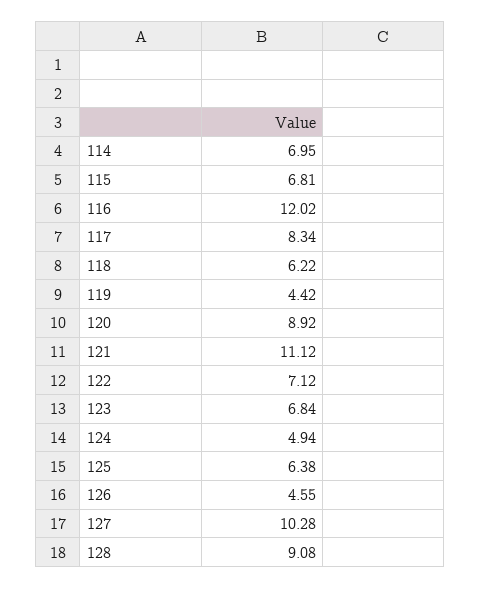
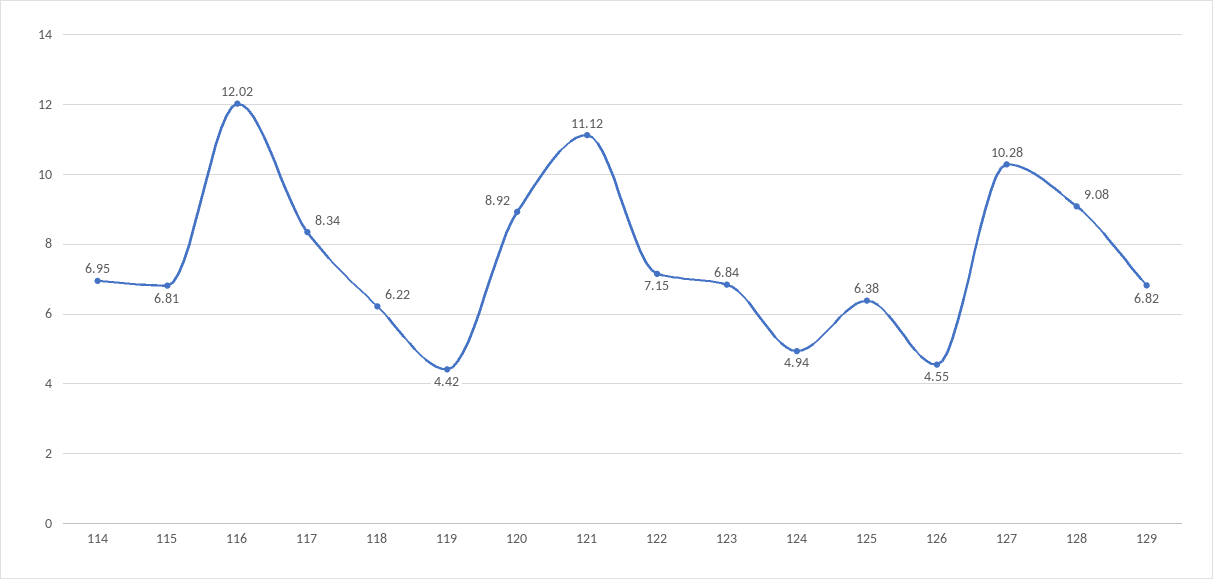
  {
    "114": 6.95,
    "115": 6.81,
    "116": 12.02,
    "117": 8.34,
    "118": 6.22,
    "119": 4.42,
    "120": 8.92,
    "121": 11.12,
-   "122": 7.12,
+   "122": 7.15,
    "123": 6.84,
    "124": 4.94,
    "125": 6.38,
    "126": 4.55,
    "127": 10.28,
-   "128": 9.08
+   "128": 9.08,
+   "129": 6.82
  }

